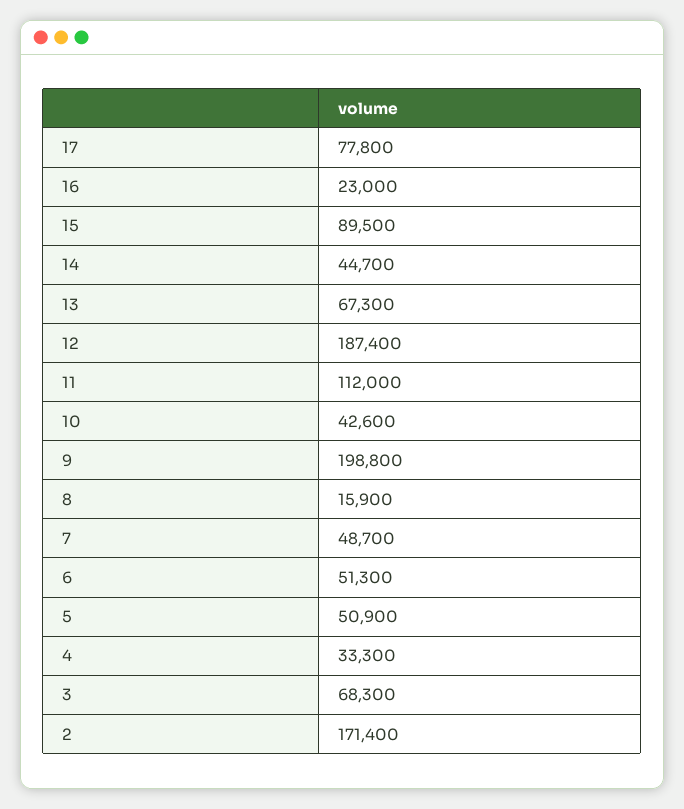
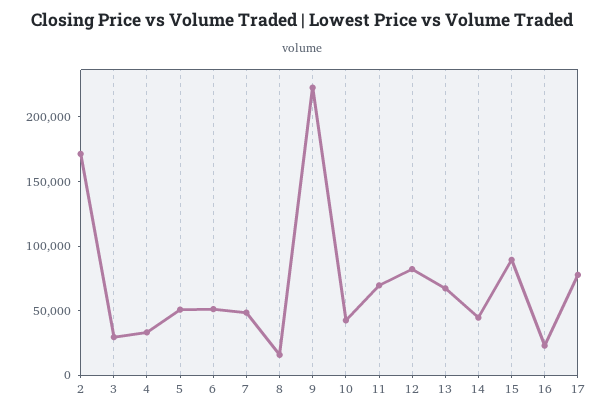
  {
    "17": 77800,
    "16": 23000,
    "15": 89500,
    "14": 44700,
    "13": 67300,
-   "12": 187400,
+   "12": 80000,
-   "11": 112000,
+   "11": 70000,
    "10": 42600,
-   "9": 198800,
+   "9": 220000,
    "8": 15900,
    "7": 48700,
    "6": 51300,
    "5": 50900,
    "4": 33300,
-   "3": 68300,
+   "3": 30000,
    "2": 171400
  }

